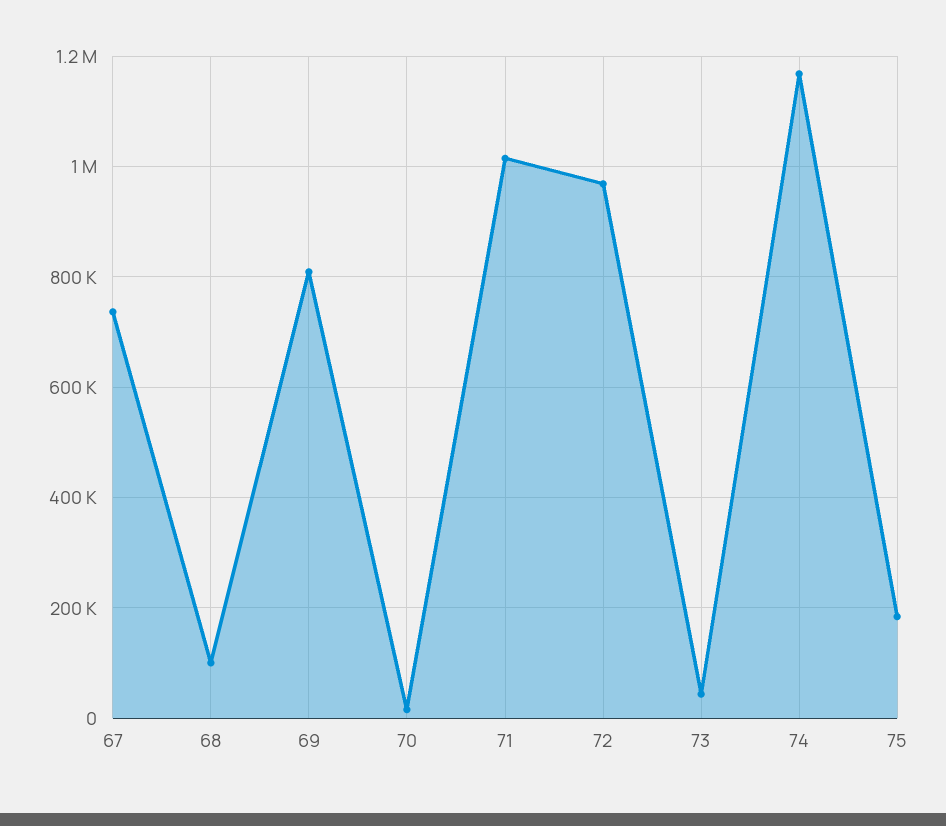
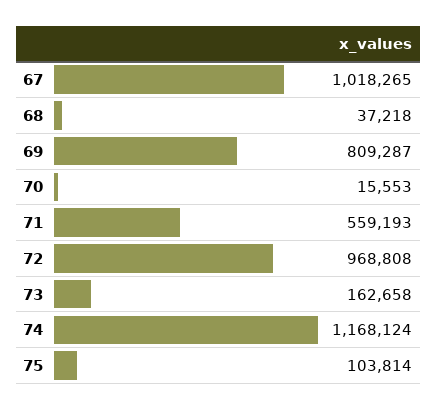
  {
-   "67": 740000,
+   "67": 1018265,
-   "68": 100000,
+   "68": 37218,
    "69": 809287,
    "70": 15553,
-   "71": 1020000,
+   "71": 559193,
    "72": 968808,
-   "73": 40000,
+   "73": 162658,
    "74": 1168124,
-   "75": 180000
+   "75": 103814
  }

